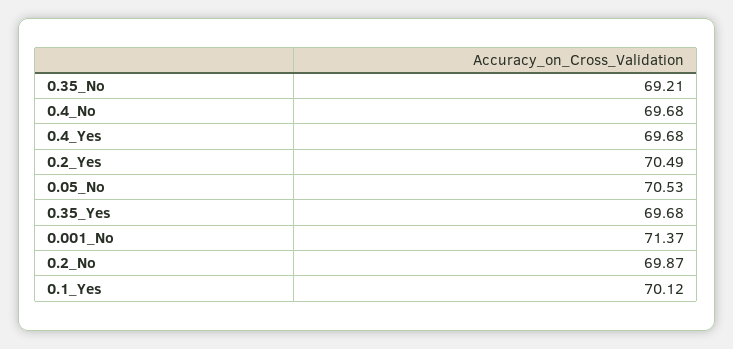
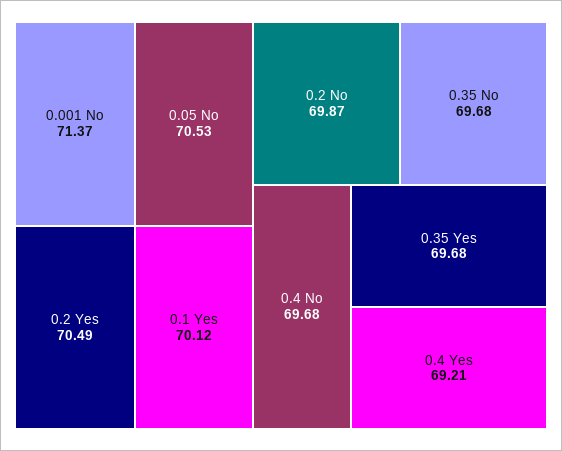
  {
-   "0.35_No": 69.21,
+   "0.35_No": 69.68,
    "0.4_No": 69.68,
-   "0.4_Yes": 69.68,
+   "0.4_Yes": 69.21,
    "0.2_Yes": 70.49,
    "0.05_No": 70.53,
    "0.35_Yes": 69.68,
    "0.001_No": 71.37,
    "0.2_No": 69.87,
    "0.1_Yes": 70.12
  }

